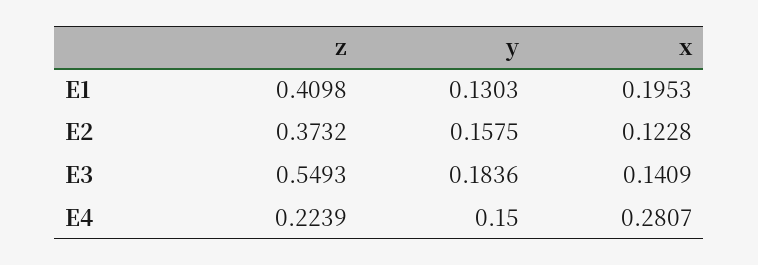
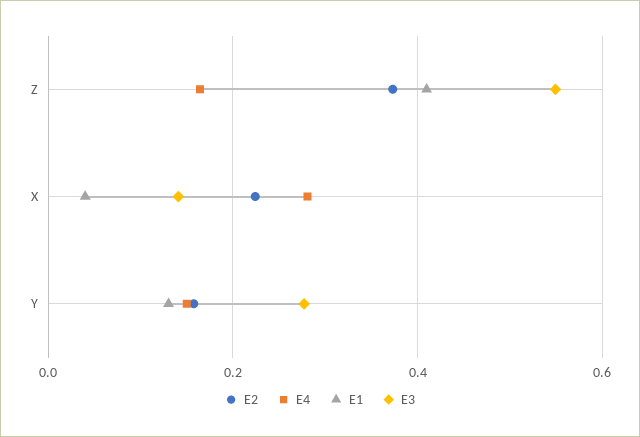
  {
    "E1": {
      "z": 0.4098,
      "y": 0.1303,
-     "x": 0.1953
+     "x": 0.04
    },
    "E2": {
      "z": 0.3732,
      "y": 0.1575,
-     "x": 0.1228
+     "x": 0.22
    },
    "E3": {
      "z": 0.5493,
-     "y": 0.1836,
+     "y": 0.28,
      "x": 0.1409
    },
    "E4": {
-     "z": 0.2239,
+     "z": 0.16,
      "y": 0.15,
      "x": 0.2807
    }
  }

